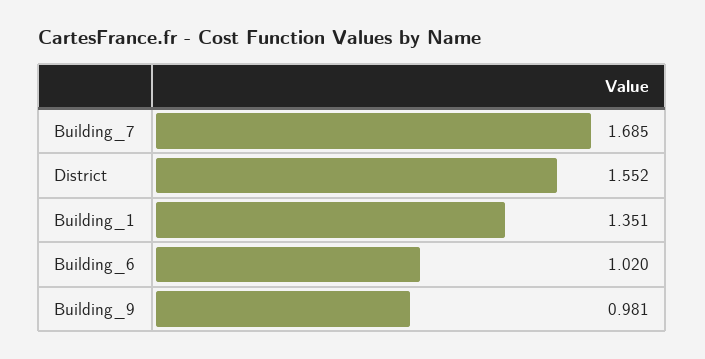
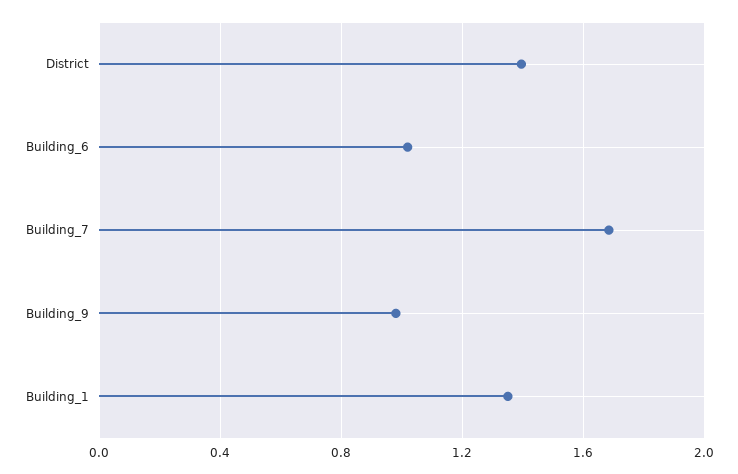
  {
    "Building_7": 1.685,
-   "District": 1.552,
+   "District": 1.4,
    "Building_1": 1.351,
    "Building_6": 1.02,
    "Building_9": 0.981
  }

